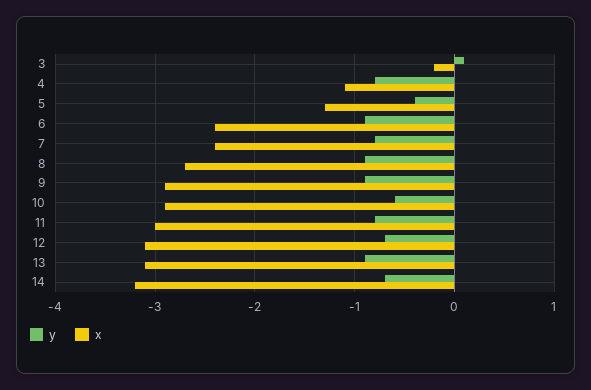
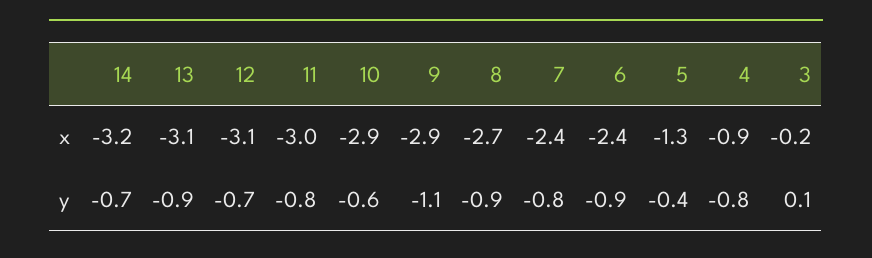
  {
    "y": {
      "3": 0.1,
      "4": -0.8,
      "5": -0.4,
      "6": -0.9,
      "7": -0.8,
      "8": -0.9,
-     "9": -0.9,
+     "9": -1.1,
      "10": -0.6,
      "11": -0.8,
      "12": -0.7,
      "13": -0.9,
      "14": -0.7
    },
    "x": {
      "3": -0.2,
-     "4": -1.1,
+     "4": -0.9,
      "5": -1.3,
      "6": -2.4,
      "7": -2.4,
      "8": -2.7,
      "9": -2.9,
      "10": -2.9,
      "11": -3,
      "12": -3.1,
      "13": -3.1,
      "14": -3.2
    }
  }

